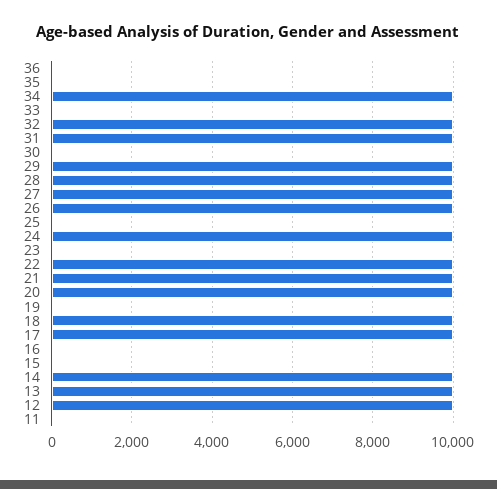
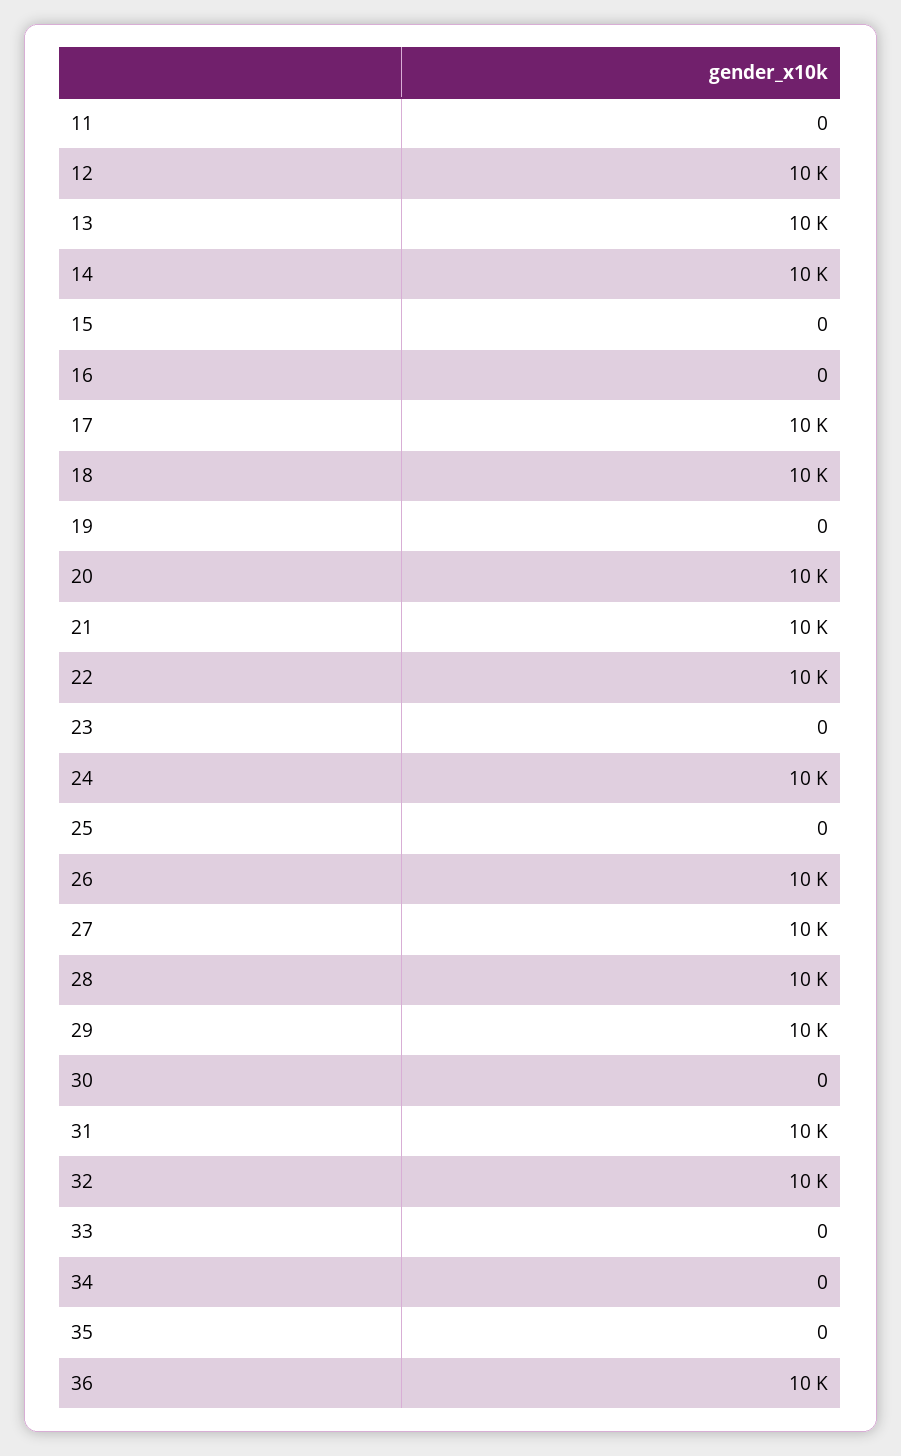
  {
-   "36": 0,
+   "36": 10000,
    "35": 0,
-   "34": 10000,
+   "34": 0,
    "33": 0,
    "32": 10000,
    "31": 10000,
    "30": 0,
    "29": 10000,
    "28": 10000,
    "27": 10000,
    "26": 10000,
    "25": 0,
    "24": 10000,
    "23": 0,
    "22": 10000,
    "21": 10000,
    "20": 10000,
    "19": 0,
    "18": 10000,
    "17": 10000,
    "16": 0,
    "15": 0,
    "14": 10000,
    "13": 10000,
    "12": 10000,
    "11": 0
  }

